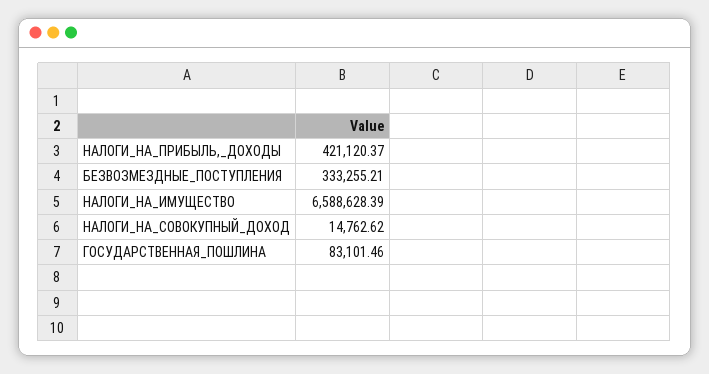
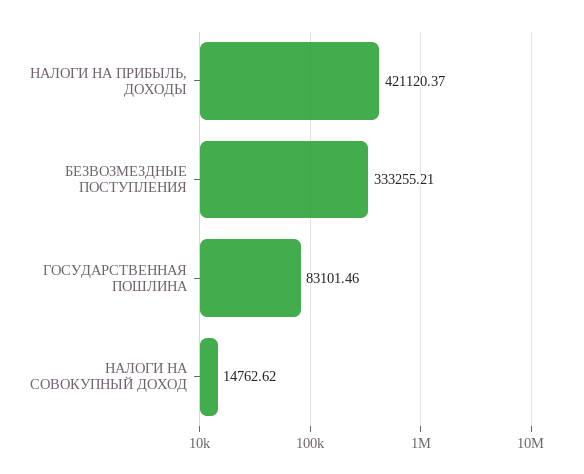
  {
    "НАЛОГИ_НА_ПРИБЫЛЬ,_ДОХОДЫ": 421120.37,
    "БЕЗВОЗМЕЗДНЫЕ_ПОСТУПЛЕНИЯ": 333255.21,
-   "НАЛОГИ_НА_ИМУЩЕСТВО": 6588628.39,
    "НАЛОГИ_НА_СОВОКУПНЫЙ_ДОХОД": 14762.62,
    "ГОСУДАРСТВЕННАЯ_ПОШЛИНА": 83101.46
  }

